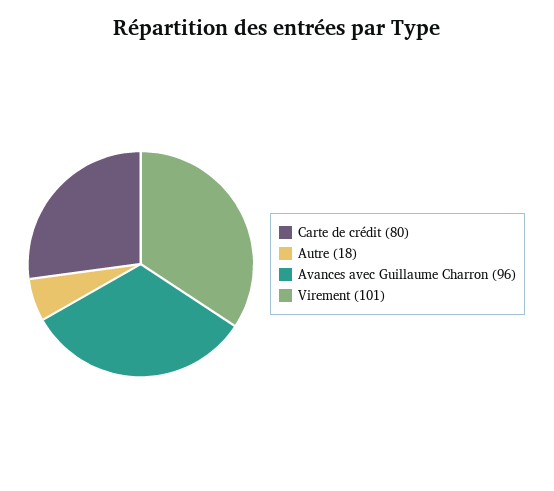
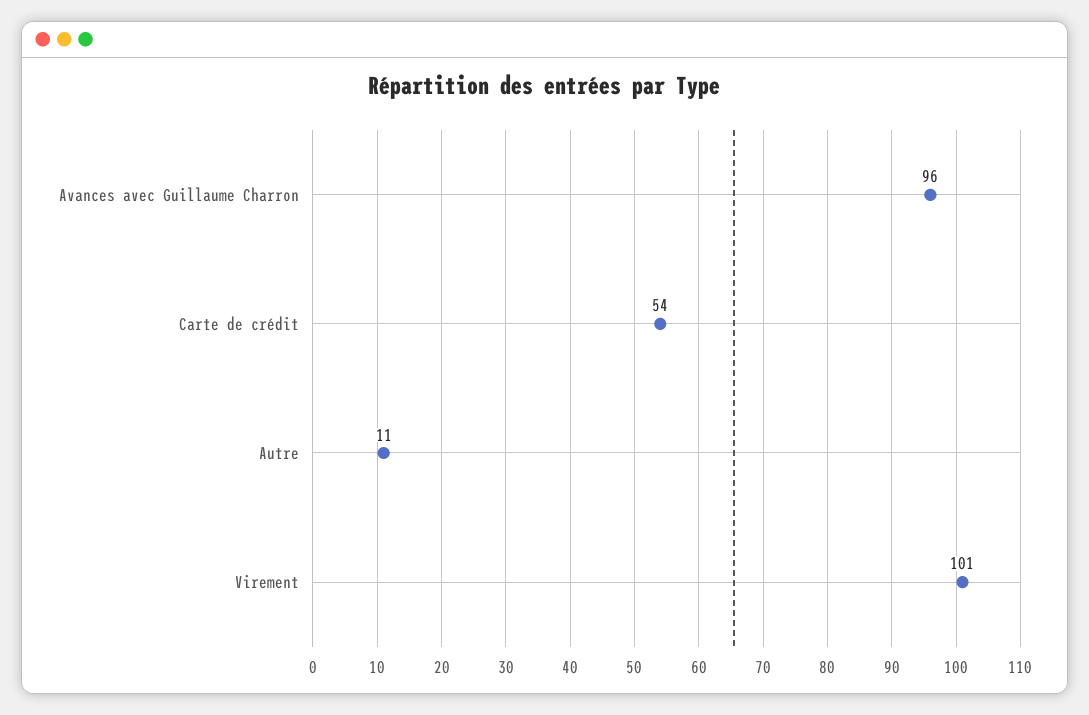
  {
-   "Carte de crédit": 80,
+   "Carte de crédit": 54,
-   "Autre": 18,
+   "Autre": 11,
    "Avances avec Guillaume Charron": 96,
    "Virement": 101
  }

